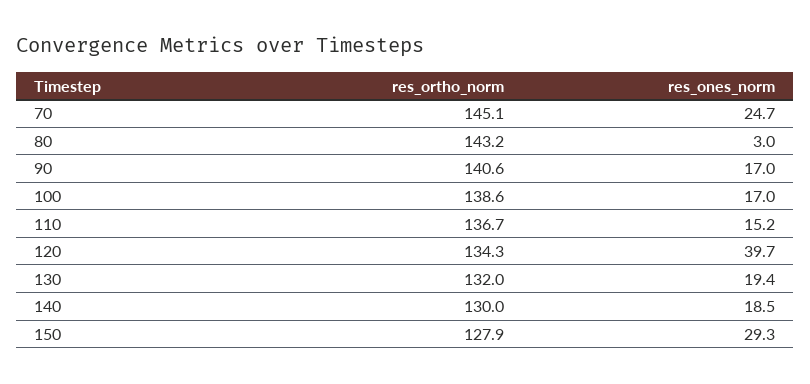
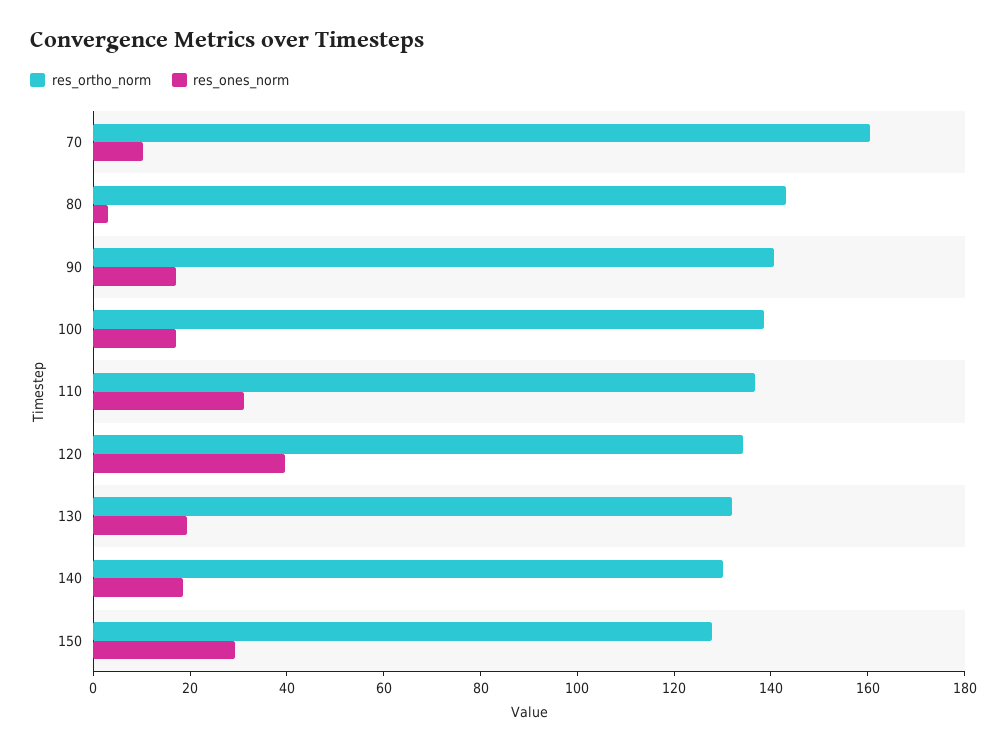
  {
    "res_ortho_norm": {
-     "70": 145.1,
+     "70": 160,
      "80": 143.2,
      "90": 140.6,
      "100": 138.6,
      "110": 136.7,
      "120": 134.3,
      "130": 132,
      "140": 130,
      "150": 127.9
    },
    "res_ones_norm": {
-     "70": 24.7,
+     "70": 10,
      "80": 3,
      "90": 17,
      "100": 17,
-     "110": 15.2,
+     "110": 30,
      "120": 39.7,
      "130": 19.4,
      "140": 18.5,
      "150": 29.3
    }
  }

